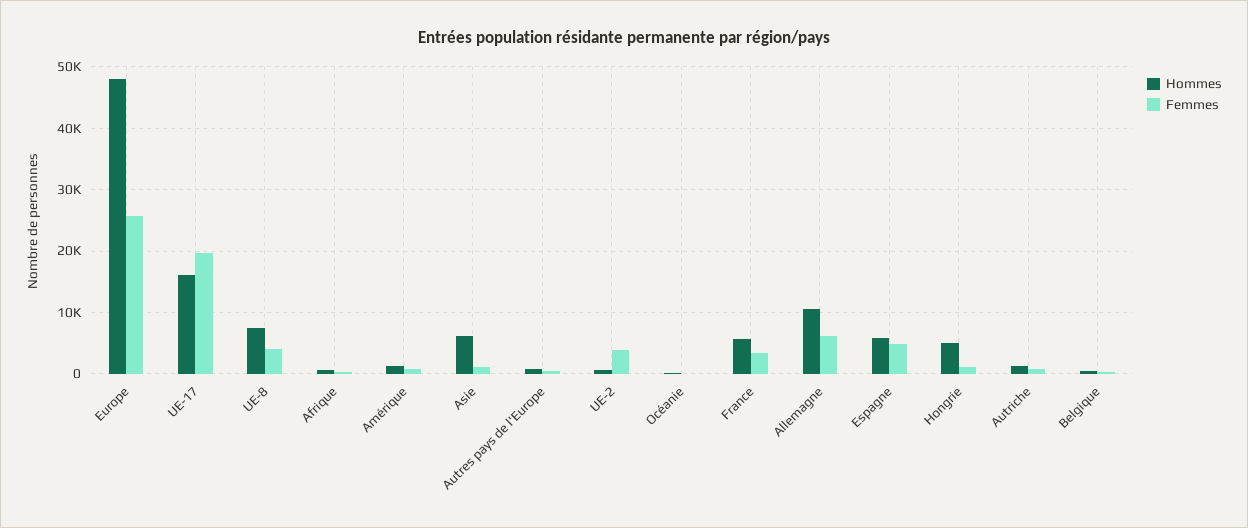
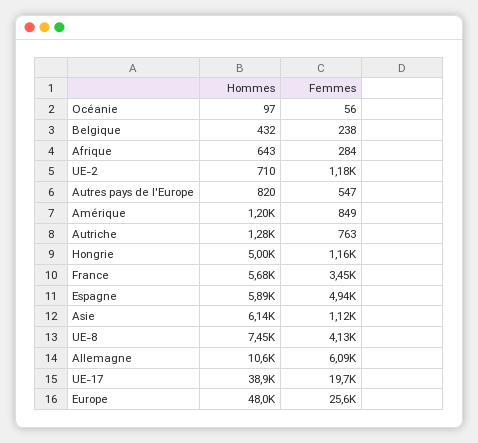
  {
    "Hommes": {
      "Europe": 48000,
-     "UE-17": 16000,
+     "UE-17": 38900,
      "UE-8": 7450,
      "Afrique": 643,
      "Amérique": 1200,
      "Asie": 6140,
      "Autres pays de l'Europe": 820,
      "UE-2": 710,
      "Océanie": 97,
      "France": 5680,
      "Allemagne": 10600,
      "Espagne": 5890,
      "Hongrie": 5000,
      "Autriche": 1280,
      "Belgique": 432
    },
    "Femmes": {
      "Europe": 25600,
      "UE-17": 19700,
      "UE-8": 4130,
      "Afrique": 284,
      "Amérique": 849,
      "Asie": 1120,
      "Autres pays de l'Europe": 547,
-     "UE-2": 4000,
+     "UE-2": 1180,
      "Océanie": 56,
      "France": 3450,
      "Allemagne": 6090,
      "Espagne": 4940,
      "Hongrie": 1160,
      "Autriche": 763,
      "Belgique": 238
    }
  }

